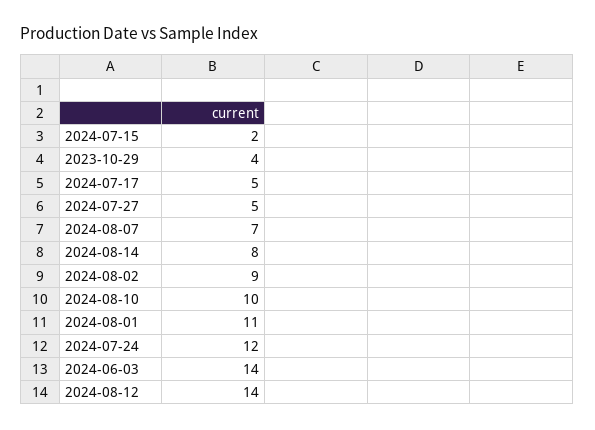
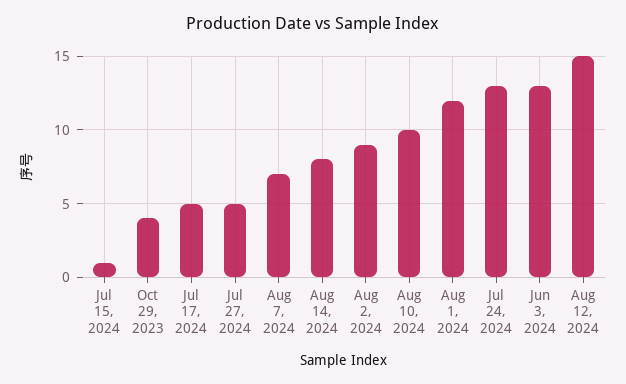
  {
-   "2024-07-15": 2,
+   "2024-07-15": 1,
    "2023-10-29": 4,
    "2024-07-17": 5,
    "2024-07-27": 5,
    "2024-08-07": 7,
    "2024-08-14": 8,
    "2024-08-02": 9,
    "2024-08-10": 10,
-   "2024-08-01": 11,
+   "2024-08-01": 12,
-   "2024-07-24": 12,
+   "2024-07-24": 13,
-   "2024-06-03": 14,
+   "2024-06-03": 13,
-   "2024-08-12": 14
+   "2024-08-12": 15
  }

